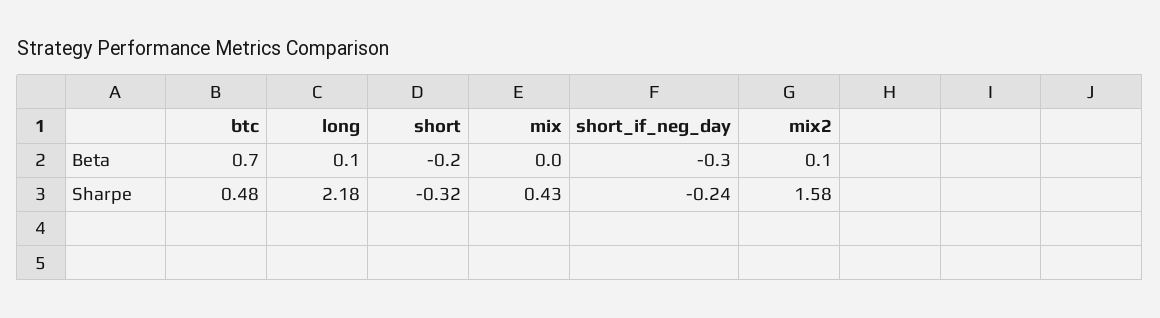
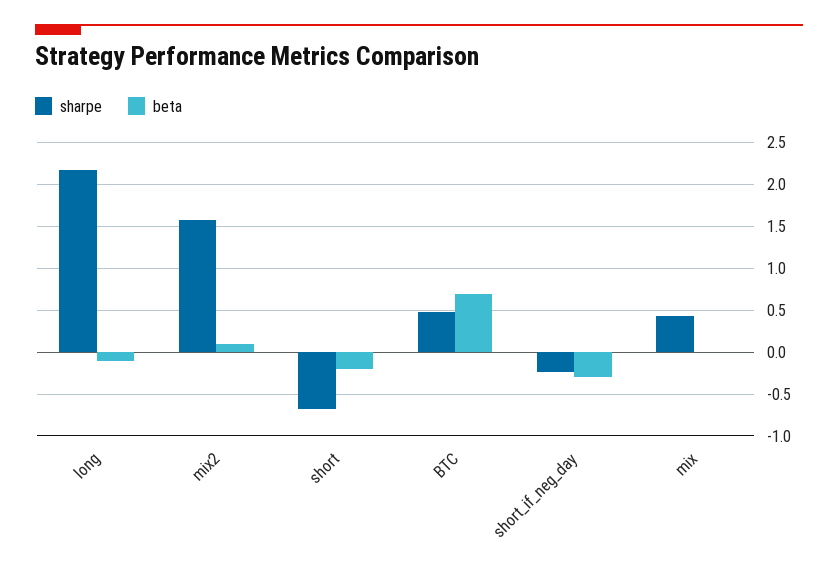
  {
    "Beta": {
      "btc": 0.7,
-     "long": 0.1,
+     "long": -0.1,
      "short": -0.2,
      "mix": 0,
      "short_if_neg_day": -0.3,
      "mix2": 0.1
    },
    "Sharpe": {
      "btc": 0.48,
      "long": 2.18,
-     "short": -0.32,
+     "short": -0.7,
      "mix": 0.43,
      "short_if_neg_day": -0.24,
      "mix2": 1.58
    }
  }

